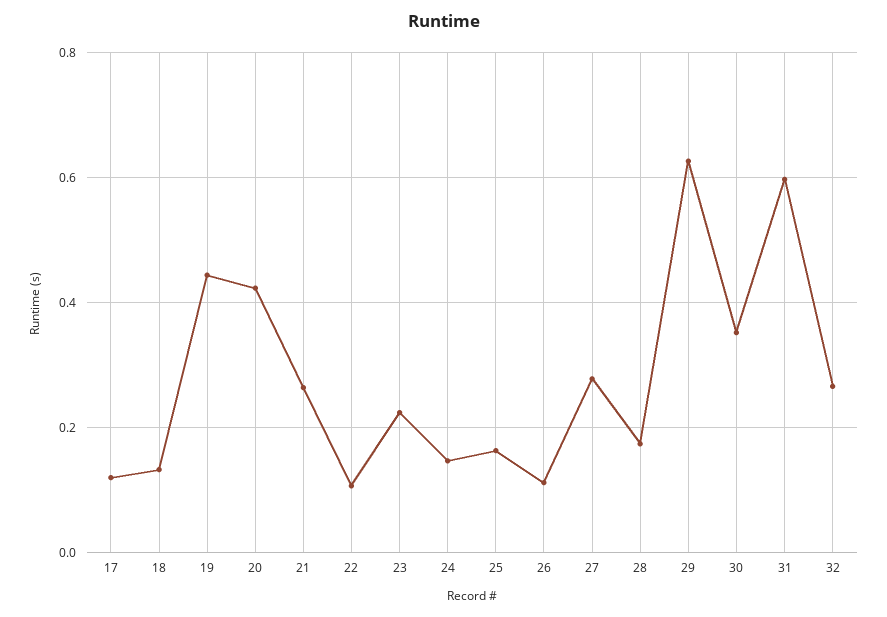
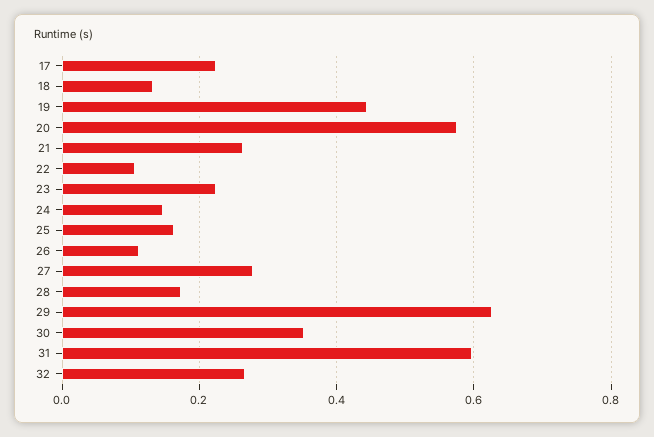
  {
-   "17": 0.12,
+   "17": 0.22,
    "18": 0.14,
    "19": 0.44,
-   "20": 0.42,
+   "20": 0.58,
    "21": 0.26,
    "22": 0.1,
    "23": 0.22,
    "24": 0.14,
    "25": 0.16,
    "26": 0.12,
    "27": 0.28,
    "28": 0.18,
    "29": 0.62,
    "30": 0.36,
    "31": 0.6,
    "32": 0.26
  }

